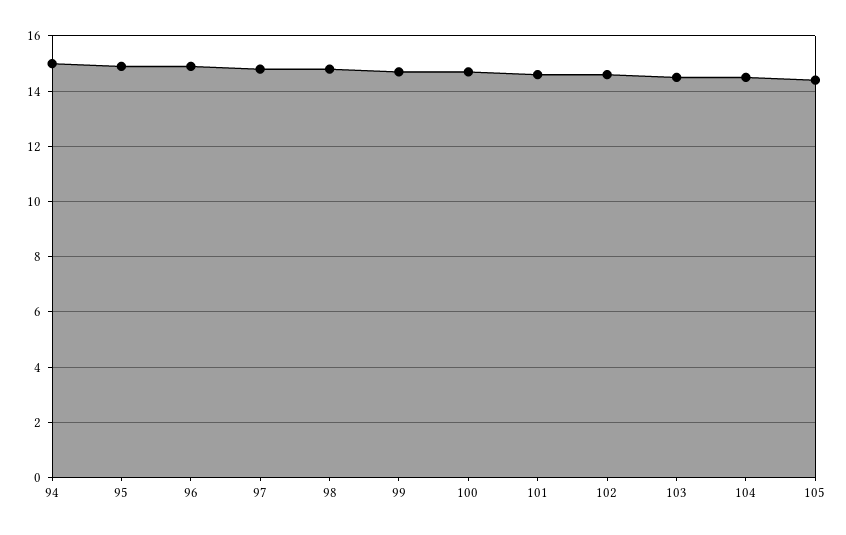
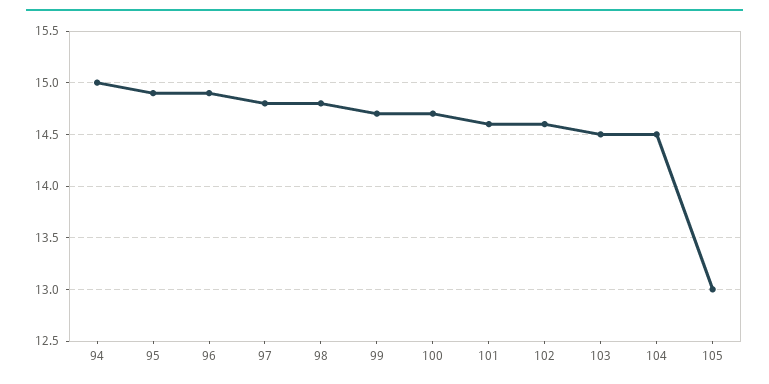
  {
    "94": 15,
    "95": 14.9,
    "96": 14.9,
    "97": 14.8,
    "98": 14.8,
    "99": 14.7,
    "100": 14.7,
    "101": 14.6,
    "102": 14.6,
    "103": 14.5,
    "104": 14.5,
-   "105": 14.5
+   "105": 13
  }

